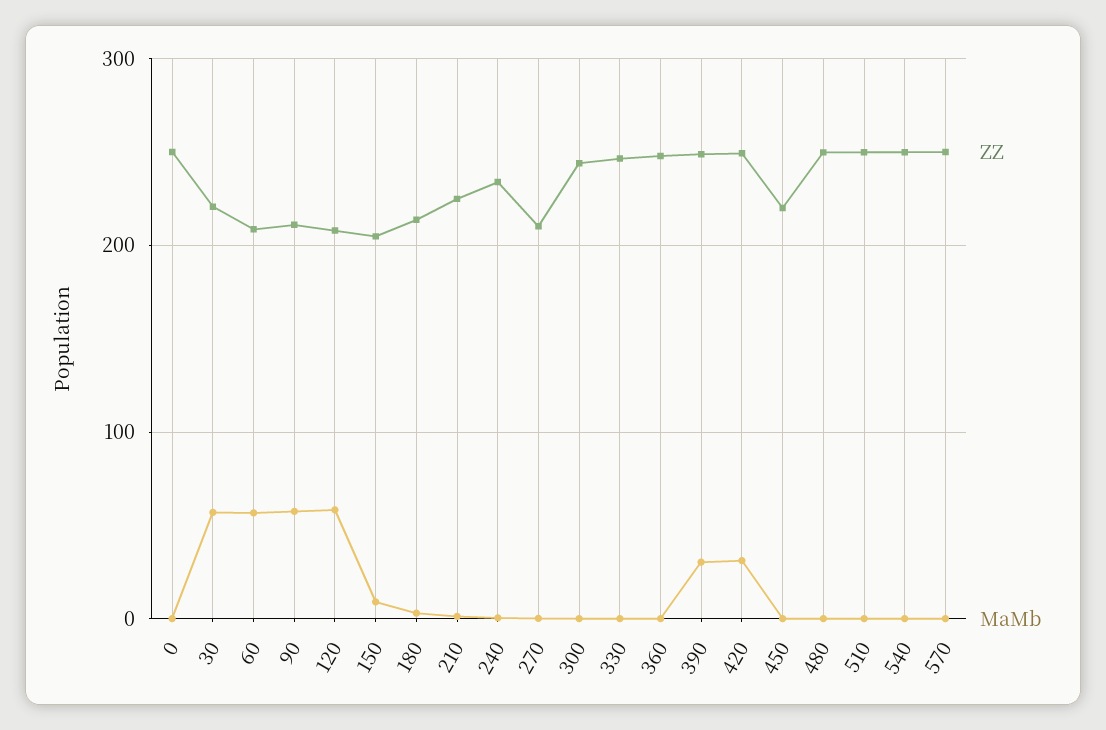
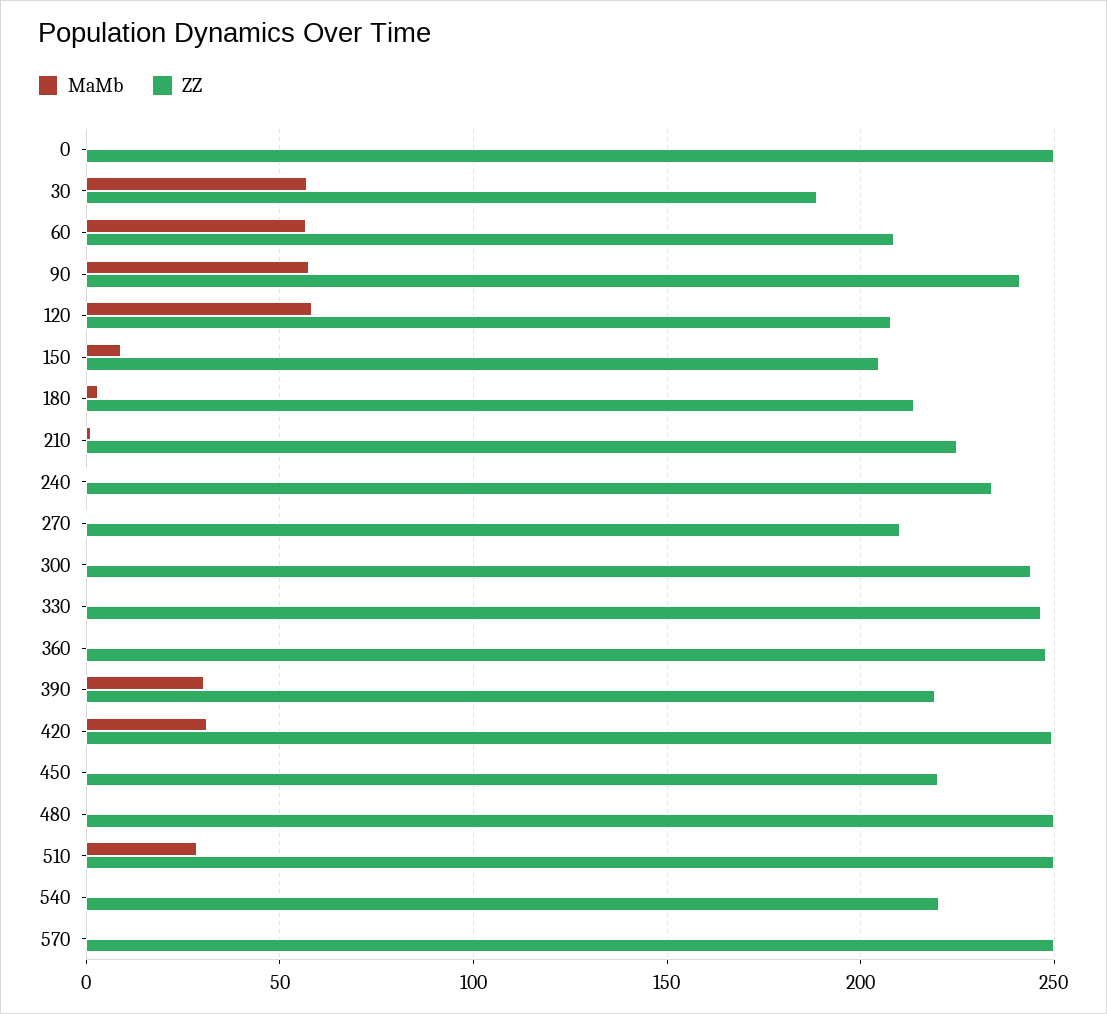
  {
    "ZZ": {
      "0": 250,
-     "30": 220,
+     "30": 190,
      "60": 210,
-     "90": 210,
+     "90": 240,
      "120": 210,
      "150": 205,
      "180": 215,
      "210": 225,
      "240": 235,
      "270": 210,
      "300": 245,
      "330": 245,
      "360": 250,
-     "390": 250,
+     "390": 220,
      "420": 250,
      "450": 220,
      "480": 250,
      "510": 250,
-     "540": 250,
+     "540": 220,
      "570": 250
    },
    "MaMb": {
      "0": 0,
      "30": 55,
      "60": 55,
      "90": 60,
      "120": 60,
      "150": 10,
      "180": 5,
      "210": 0,
      "240": 0,
      "270": 0,
      "300": 0,
      "330": 0,
      "360": 0,
      "390": 30,
      "420": 30,
      "450": 0,
      "480": 0,
-     "510": 0,
+     "510": 30,
      "540": 0,
      "570": 0
    }
  }

